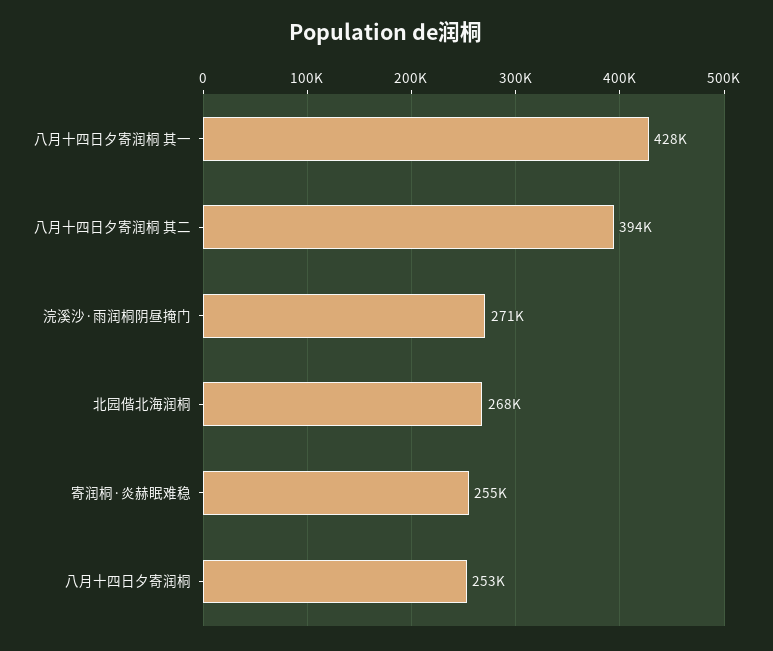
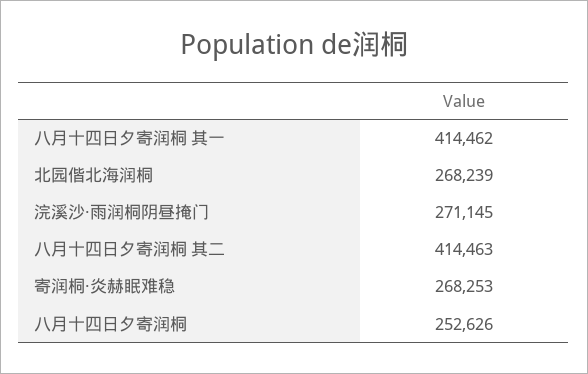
  {
-   "八月十四日夕寄润桐 其一": 428000,
+   "八月十四日夕寄润桐 其一": 414462,
-   "八月十四日夕寄润桐 其二": 394000,
+   "八月十四日夕寄润桐 其二": 414463,
    "浣溪沙·雨润桐阴昼掩门": 271145,
    "北园偕北海润桐": 268239,
-   "寄润桐·炎赫眠难稳": 255000,
+   "寄润桐·炎赫眠难稳": 268253,
    "八月十四日夕寄润桐": 252626
  }

